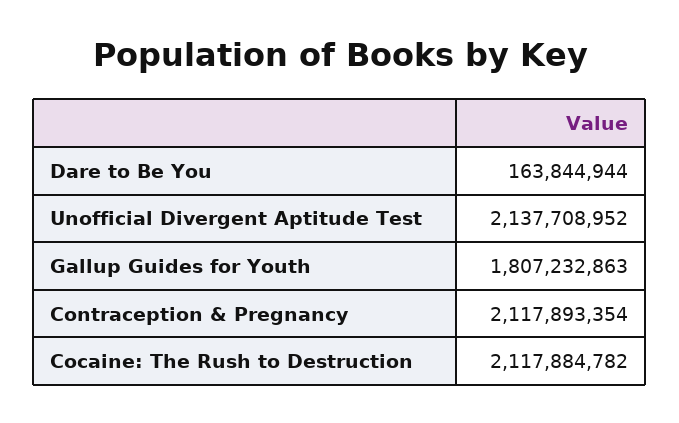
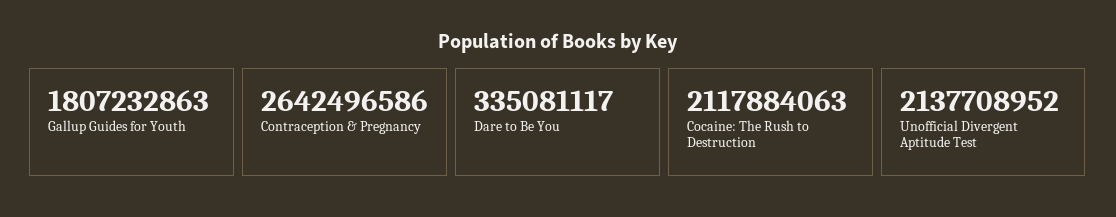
  {
-   "Dare to Be You": 163844944,
+   "Dare to Be You": 335081117,
    "Unofficial Divergent Aptitude Test": 2137708952,
    "Gallup Guides for Youth": 1807232863,
-   "Contraception & Pregnancy": 2117893354,
+   "Contraception & Pregnancy": 2642496586,
-   "Cocaine: The Rush to Destruction": 2117884782
+   "Cocaine: The Rush to Destruction": 2117884063
  }

